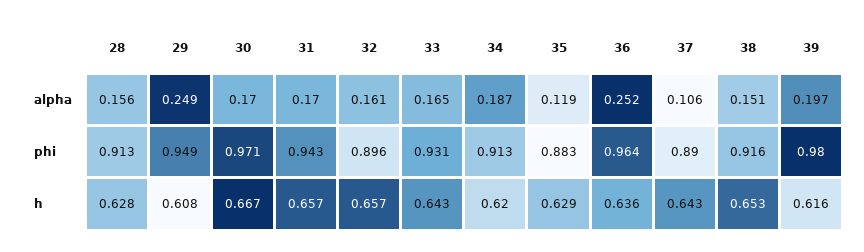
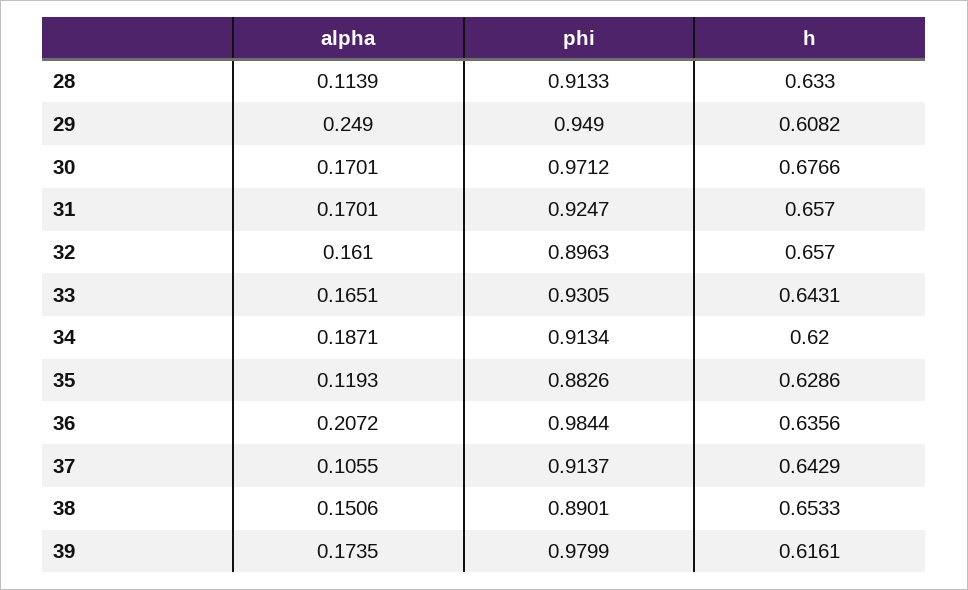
  {
    "28": {
-     "alpha": 0.156,
+     "alpha": 0.1139,
      "phi": 0.9133,
-     "h": 0.628
+     "h": 0.633
    },
    "29": {
      "alpha": 0.249,
      "phi": 0.949,
      "h": 0.6082
    },
    "30": {
      "alpha": 0.1701,
      "phi": 0.9712,
-     "h": 0.667
+     "h": 0.6766
    },
    "31": {
      "alpha": 0.1701,
-     "phi": 0.943,
+     "phi": 0.9247,
      "h": 0.657
    },
    "32": {
      "alpha": 0.161,
      "phi": 0.8963,
      "h": 0.657
    },
    "33": {
      "alpha": 0.1651,
      "phi": 0.9305,
      "h": 0.6431
    },
    "34": {
      "alpha": 0.1871,
      "phi": 0.9134,
      "h": 0.62
    },
    "35": {
      "alpha": 0.1193,
      "phi": 0.8826,
      "h": 0.6286
    },
    "36": {
-     "alpha": 0.252,
+     "alpha": 0.2072,
-     "phi": 0.964,
+     "phi": 0.9844,
      "h": 0.6356
    },
    "37": {
      "alpha": 0.1055,
-     "phi": 0.89,
+     "phi": 0.9137,
      "h": 0.6429
    },
    "38": {
      "alpha": 0.1506,
-     "phi": 0.916,
+     "phi": 0.8901,
      "h": 0.6533
    },
    "39": {
-     "alpha": 0.197,
+     "alpha": 0.1735,
      "phi": 0.9799,
      "h": 0.6161
    }
  }

